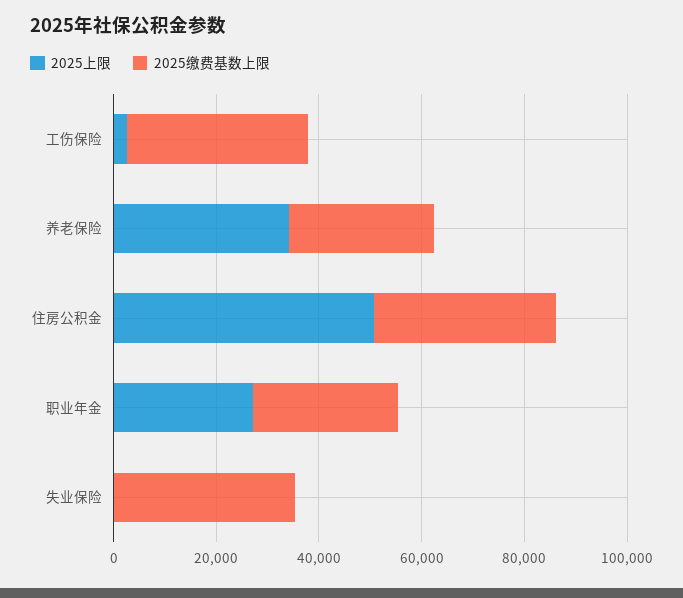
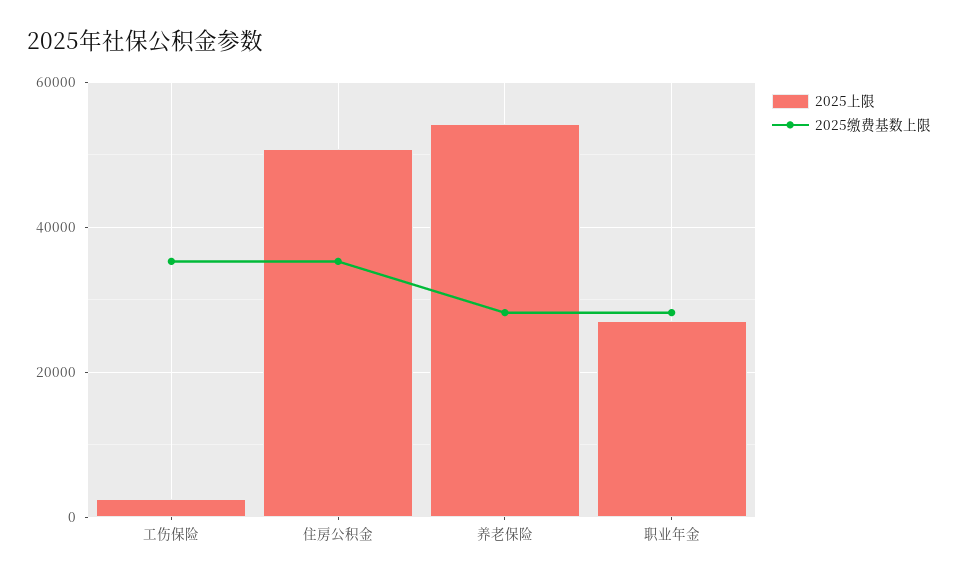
  {
    "2025上限": {
      "工伤保险": 2000,
-     "养老保险": 35000,
+     "养老保险": 54000,
      "住房公积金": 50000,
-     "职业年金": 28000,
+     "职业年金": 28000
-     "失业保险": 0
    },
    "2025缴费基数上限": {
      "工伤保险": 36000,
      "养老保险": 28000,
      "住房公积金": 36000,
-     "职业年金": 28000,
+     "职业年金": 28000
-     "失业保险": 35000
    }
  }

